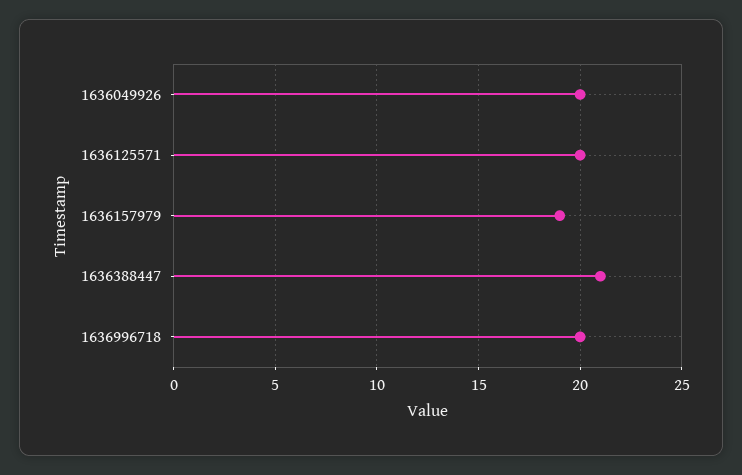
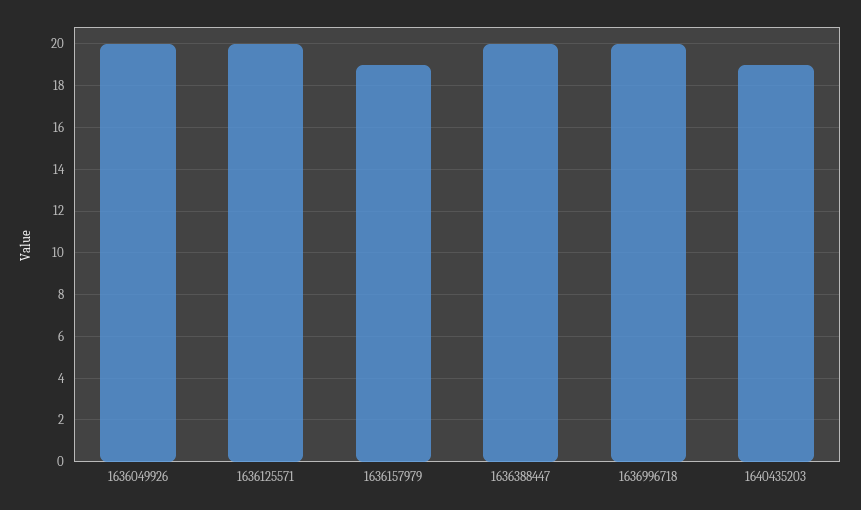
  {
    "1636049926": 20,
    "1636125571": 20,
    "1636157979": 19,
-   "1636388447": 21,
+   "1636388447": 20,
-   "1636996718": 20
+   "1636996718": 20,
+   "1640435203": 19
  }

